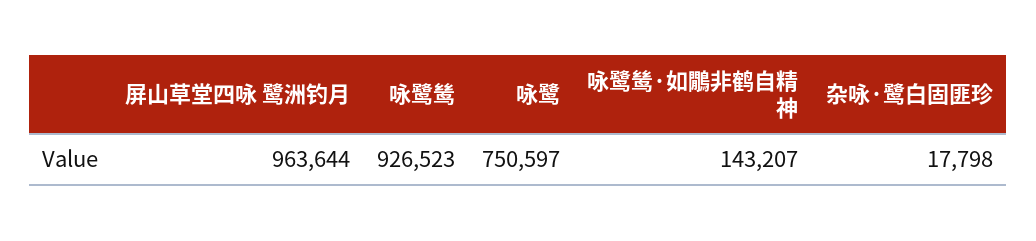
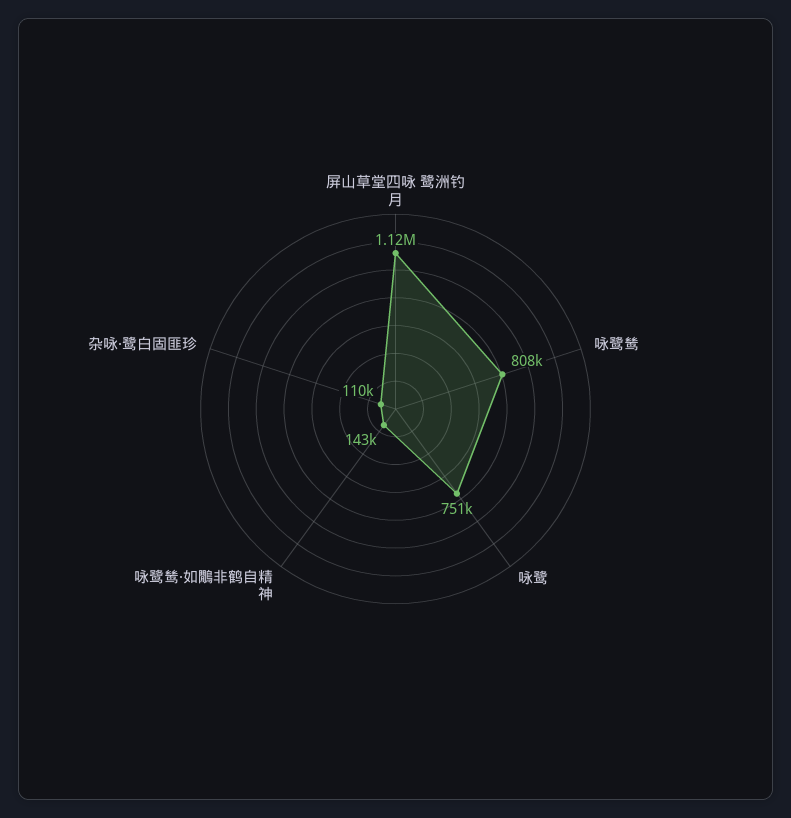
  {
-   "屏山草堂四咏 鹭洲钓月": 963644,
+   "屏山草堂四咏 鹭洲钓月": 1120000,
-   "咏鹭鸶": 926523,
+   "咏鹭鸶": 808000,
    "咏鹭": 750597,
    "咏鹭鸶·如鷳非鹤自精神": 143207,
-   "杂咏·鹭白固匪珍": 17798
+   "杂咏·鹭白固匪珍": 110000
  }

